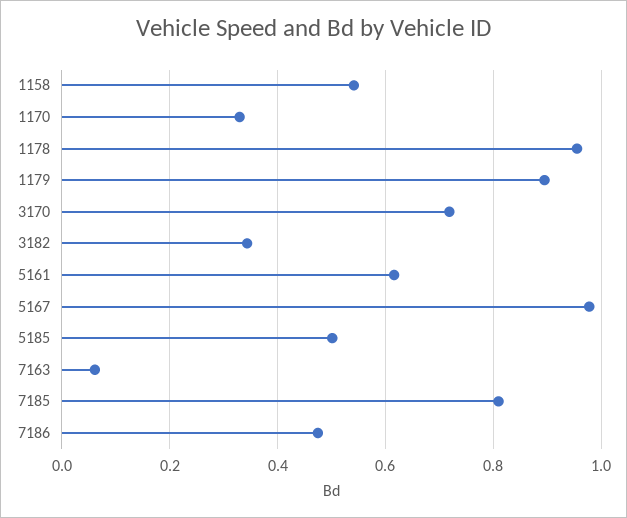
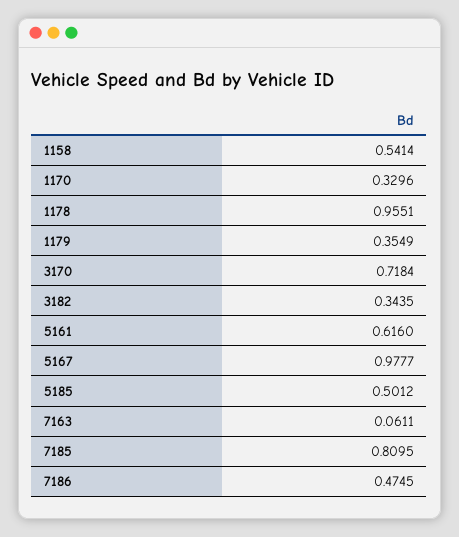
  {
    "1158": 0.5414,
    "1170": 0.3296,
    "1178": 0.9551,
-   "1179": 0.9,
+   "1179": 0.3549,
    "3170": 0.7184,
    "3182": 0.3435,
    "5161": 0.616,
    "5167": 0.9777,
    "5185": 0.5012,
    "7163": 0.0611,
    "7185": 0.8095,
    "7186": 0.4745
  }

